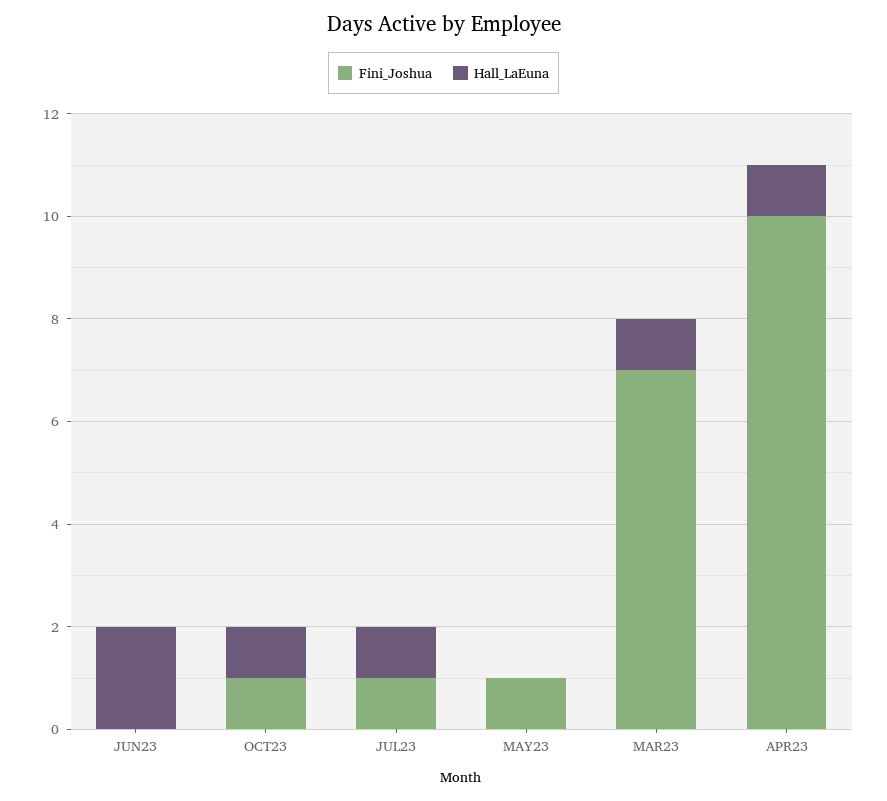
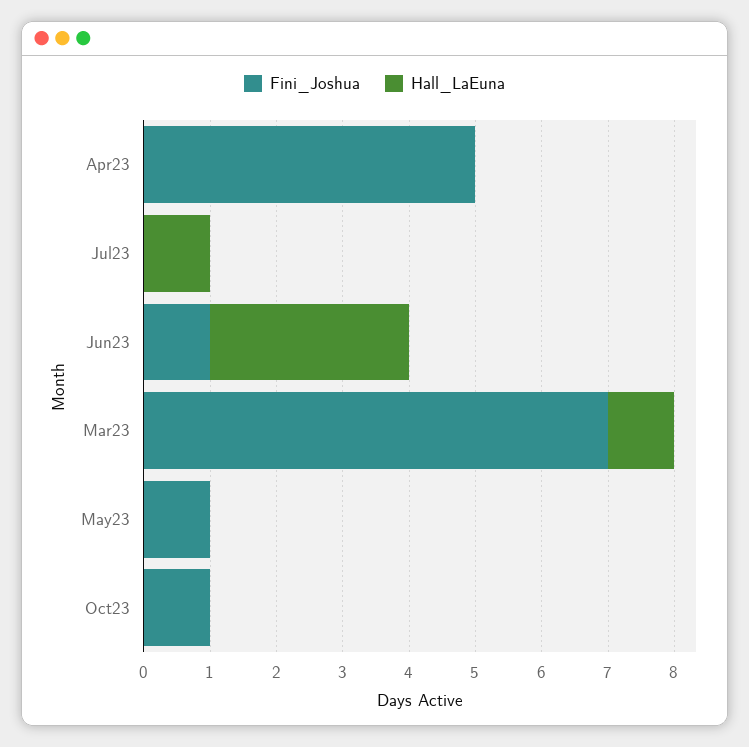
  {
    "Fini_Joshua": {
-     "JUN23": 0,
+     "JUN23": 1,
      "OCT23": 1,
-     "JUL23": 1,
+     "JUL23": 0,
      "MAY23": 1,
      "MAR23": 7,
-     "APR23": 10
+     "APR23": 5
    },
    "Hall_LaEuna": {
-     "JUN23": 2,
+     "JUN23": 3,
-     "OCT23": 1,
+     "OCT23": 0,
      "JUL23": 1,
      "MAY23": 0,
      "MAR23": 1,
-     "APR23": 1
+     "APR23": 0
    }
  }

